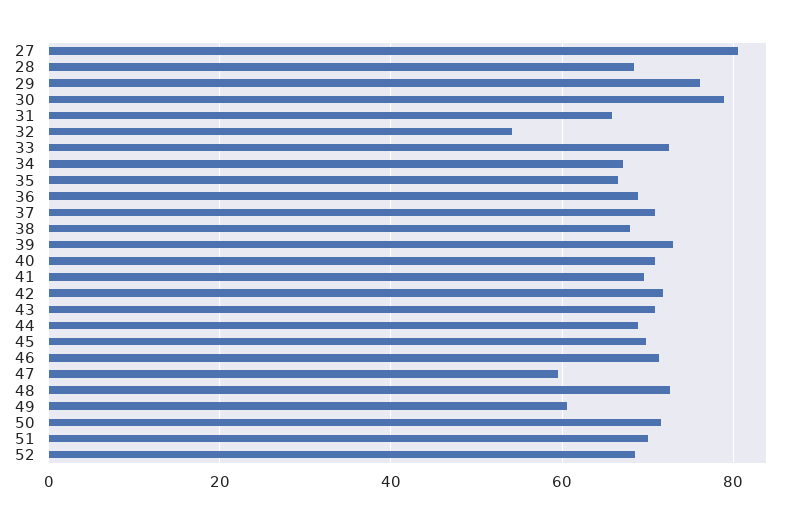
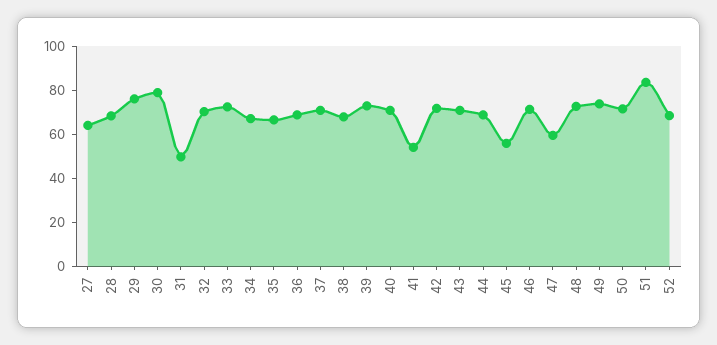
  {
-   "27": 80,
+   "27": 65,
    "28": 68,
    "29": 76,
    "30": 78,
-   "31": 66,
+   "31": 50,
-   "32": 54,
+   "32": 70,
    "33": 72,
    "34": 68,
    "35": 66,
    "36": 68,
    "37": 70,
    "38": 68,
    "39": 72,
    "40": 70,
-   "41": 70,
+   "41": 55,
    "42": 72,
    "43": 70,
    "44": 68,
-   "45": 70,
+   "45": 55,
    "46": 72,
    "47": 60,
    "48": 72,
-   "49": 60,
+   "49": 75,
    "50": 72,
-   "51": 70,
+   "51": 85,
    "52": 68
  }

